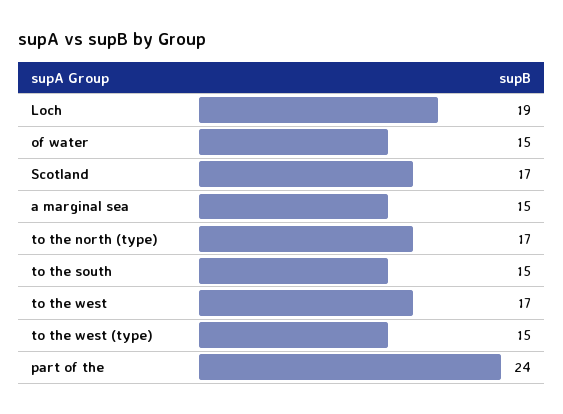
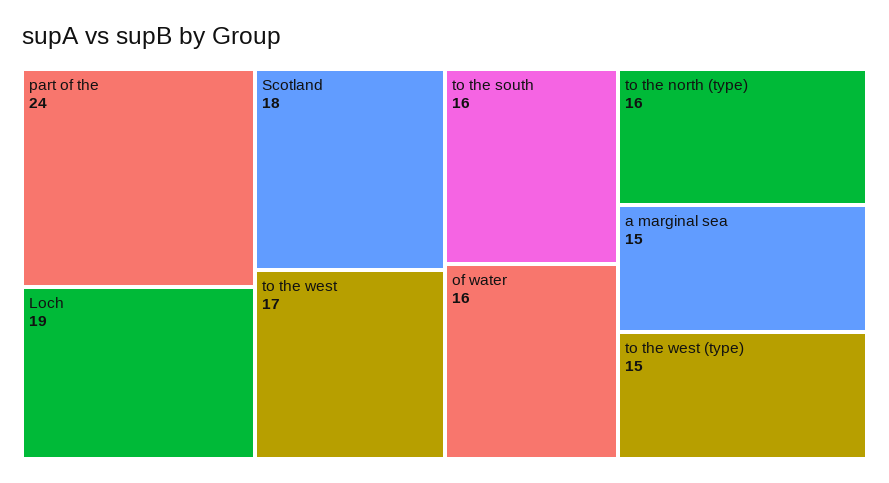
  {
    "Loch": 19,
-   "of water": 15,
+   "of water": 16,
-   "Scotland": 17,
+   "Scotland": 18,
    "a marginal sea": 15,
-   "to the north (type)": 17,
+   "to the north (type)": 16,
-   "to the south": 15,
+   "to the south": 16,
    "to the west": 17,
    "to the west (type)": 15,
    "part of the": 24
  }

